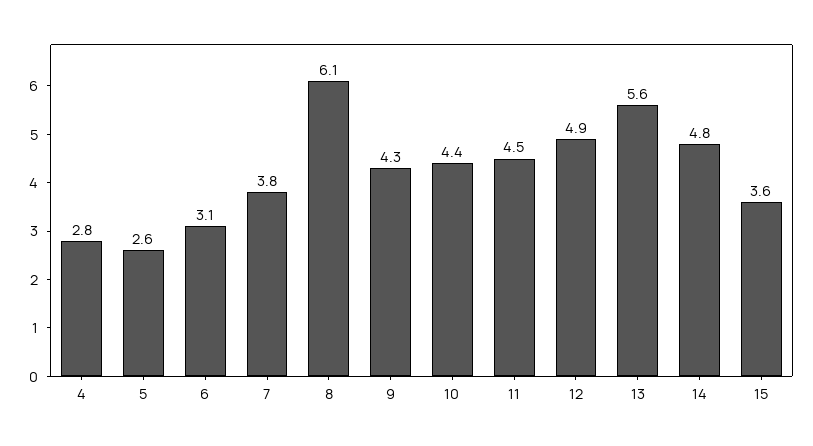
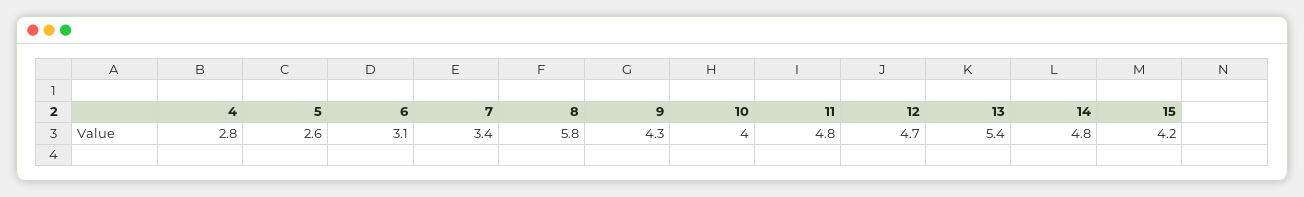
  {
    "4": 2.8,
    "5": 2.6,
    "6": 3.1,
-   "7": 3.8,
+   "7": 3.4,
-   "8": 6.1,
+   "8": 5.8,
    "9": 4.3,
-   "10": 4.4,
+   "10": 4,
-   "11": 4.5,
+   "11": 4.8,
-   "12": 4.9,
+   "12": 4.7,
-   "13": 5.6,
+   "13": 5.4,
    "14": 4.8,
-   "15": 3.6
+   "15": 4.2
  }

